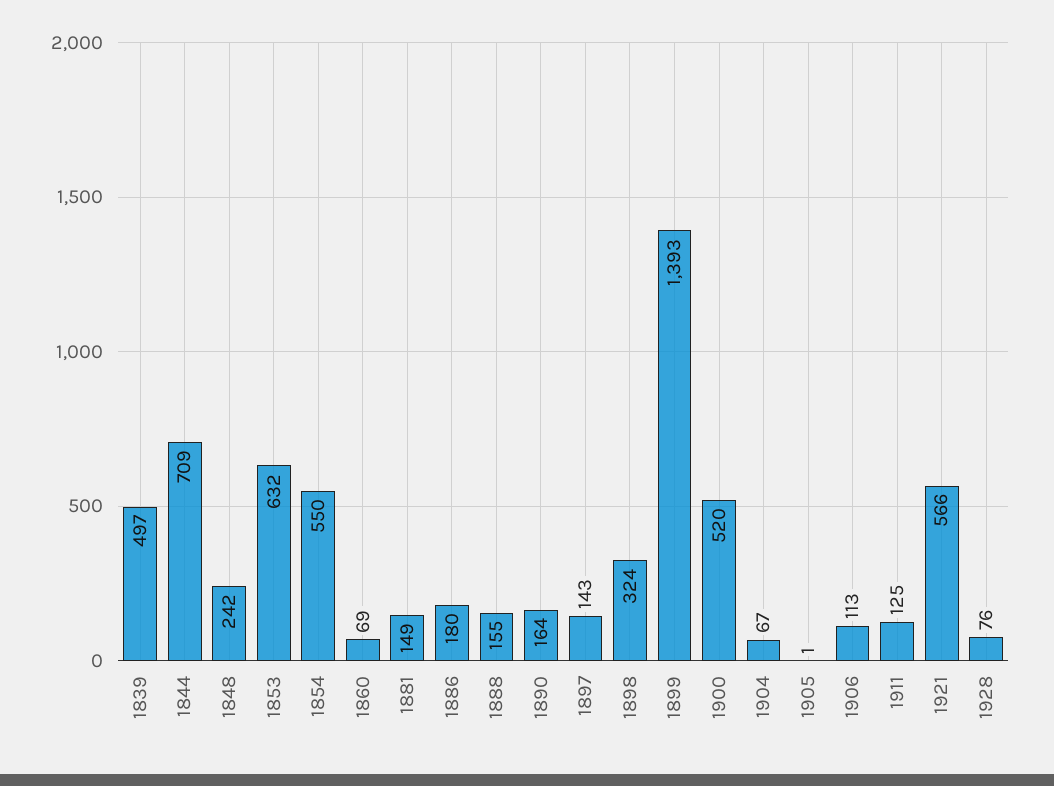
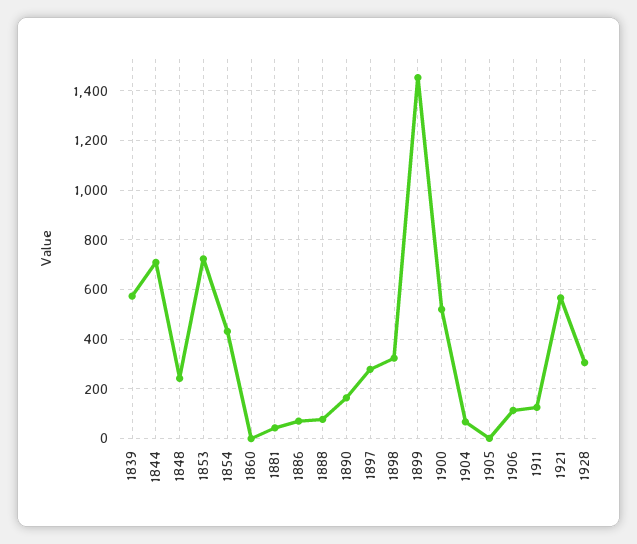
  {
-   "1839": 497,
+   "1839": 575,
    "1844": 709,
    "1848": 242,
-   "1853": 632,
+   "1853": 725,
-   "1854": 550,
+   "1854": 425,
-   "1860": 69,
+   "1860": 0,
-   "1881": 149,
+   "1881": 50,
-   "1886": 180,
+   "1886": 75,
-   "1888": 155,
+   "1888": 75,
    "1890": 164,
-   "1897": 143,
+   "1897": 275,
    "1898": 324,
-   "1899": 1393,
+   "1899": 1450,
    "1900": 520,
    "1904": 67,
    "1905": 1,
    "1906": 113,
    "1911": 125,
    "1921": 566,
-   "1928": 76
+   "1928": 300
  }

